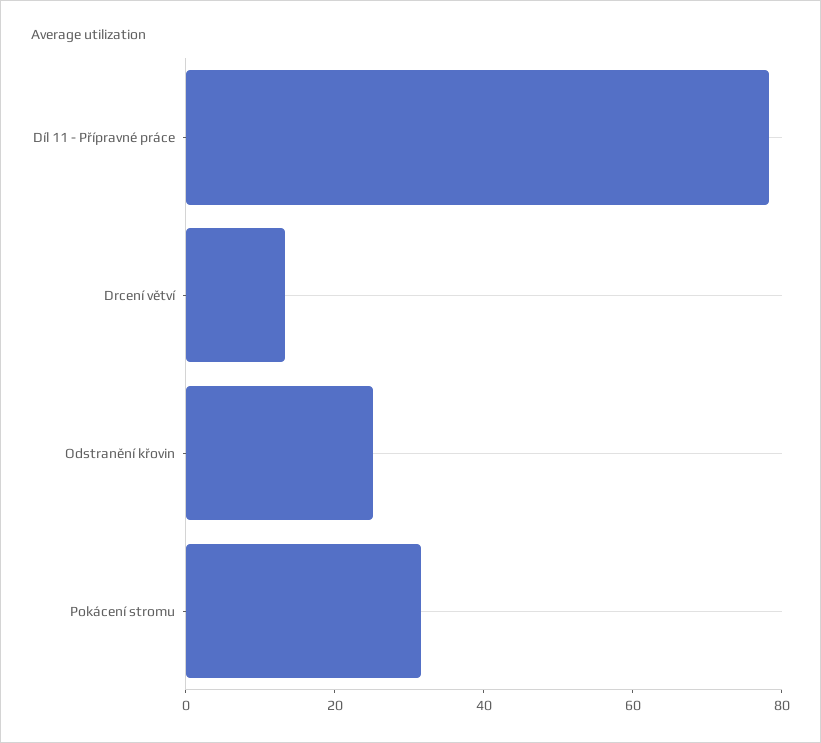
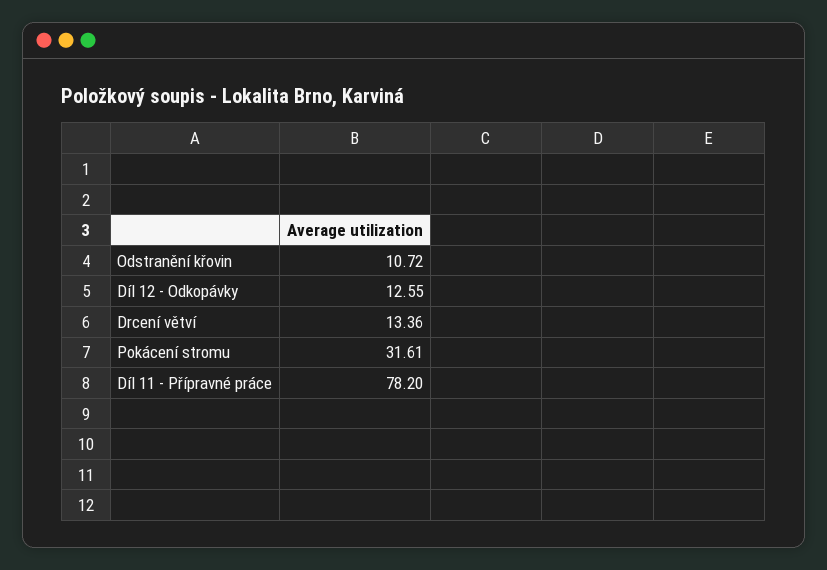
  {
    "Díl 11 - Přípravné práce": 78.2,
    "Drcení větví": 13.36,
-   "Odstranění křovin": 25,
+   "Odstranění křovin": 10.72,
-   "Pokácení stromu": 31.61
+   "Pokácení stromu": 31.61,
+   "Díl 12 - Odkopávky": 12.55
  }

